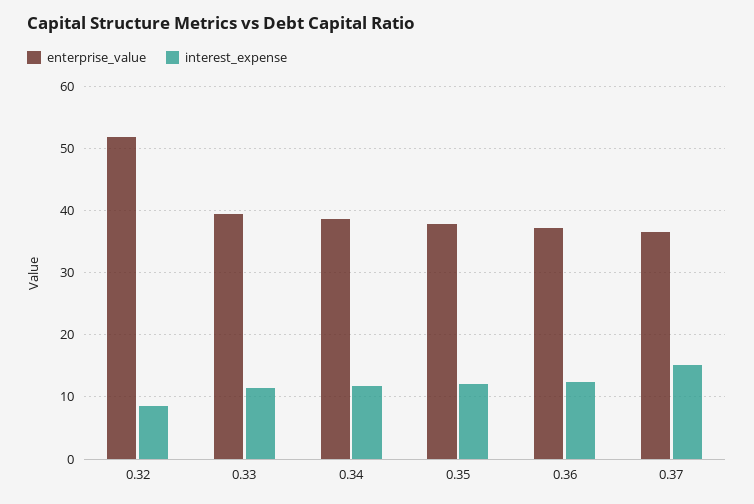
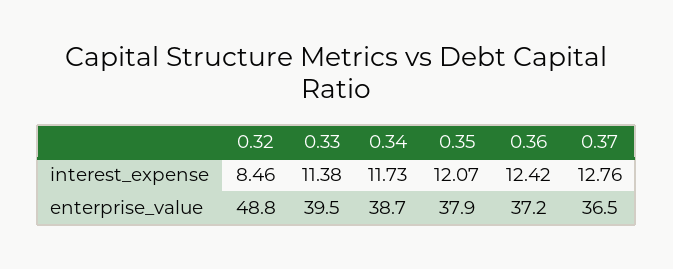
  {
    "enterprise_value": {
-     "0.32": 52,
+     "0.32": 48.8,
      "0.33": 39.5,
      "0.34": 38.7,
      "0.35": 37.9,
      "0.36": 37.2,
      "0.37": 36.5
    },
    "interest_expense": {
      "0.32": 8.46,
      "0.33": 11.38,
      "0.34": 11.73,
      "0.35": 12.07,
      "0.36": 12.42,
-     "0.37": 15
+     "0.37": 12.76
    }
  }

